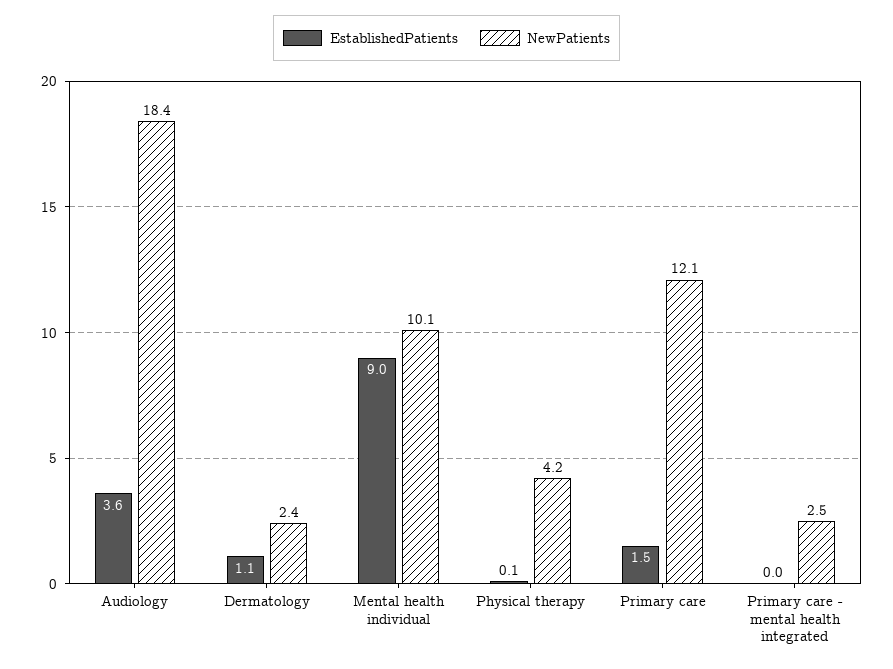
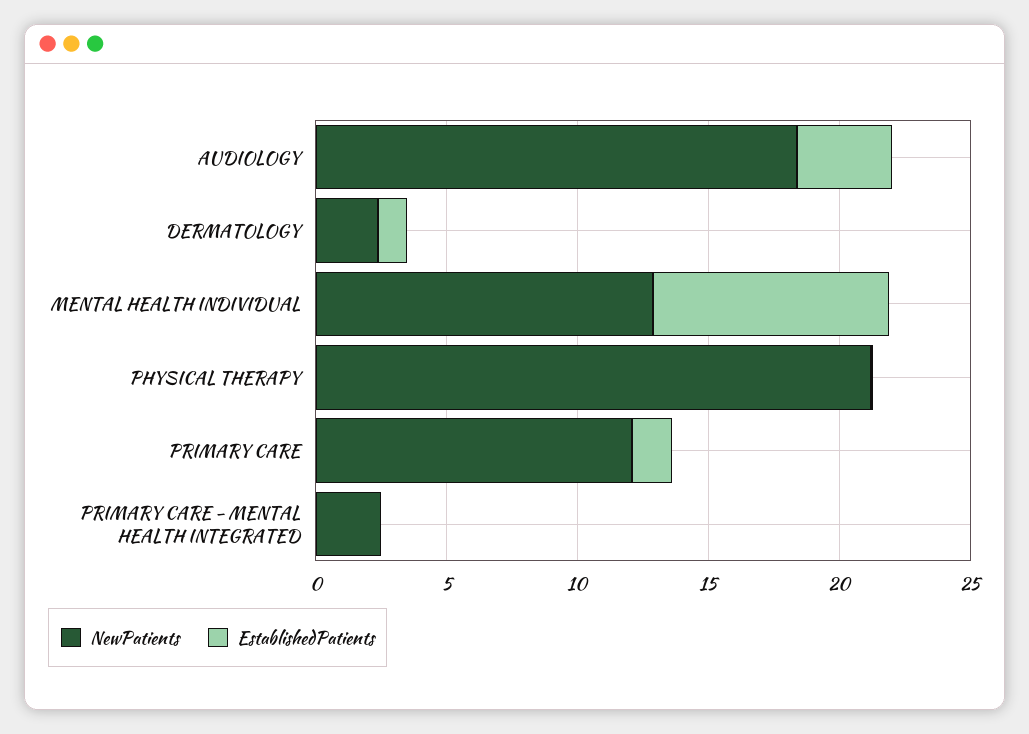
  {
    "EstablishedPatients": {
      "Audiology": 3.6,
      "Dermatology": 1.1,
      "Mental health individual": 9,
      "Physical therapy": 0.1,
      "Primary care": 1.5,
      "Primary care - mental health integrated": 0
    },
    "NewPatients": {
      "Audiology": 18.4,
      "Dermatology": 2.4,
-     "Mental health individual": 10.1,
+     "Mental health individual": 13,
-     "Physical therapy": 4.2,
+     "Physical therapy": 21,
      "Primary care": 12.1,
      "Primary care - mental health integrated": 2.5
    }
  }

